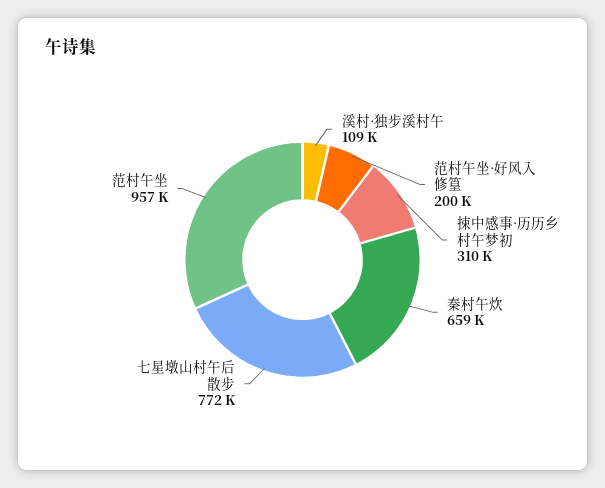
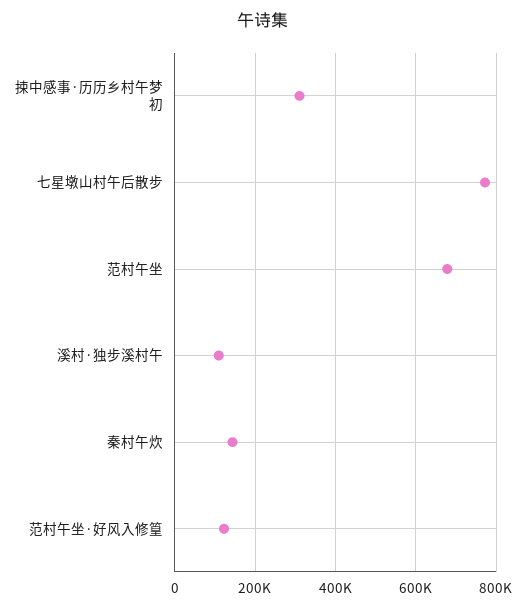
  {
    "溪村·独步溪村午": 109000,
-   "范村午坐·好风入修篁": 200000,
+   "范村午坐·好风入修篁": 120000,
    "捒中感事·历历乡村午梦初": 310000,
-   "秦村午炊": 659000,
+   "秦村午炊": 140000,
    "七星墩山村午后散步": 772000,
-   "范村午坐": 957000
+   "范村午坐": 680000
  }

